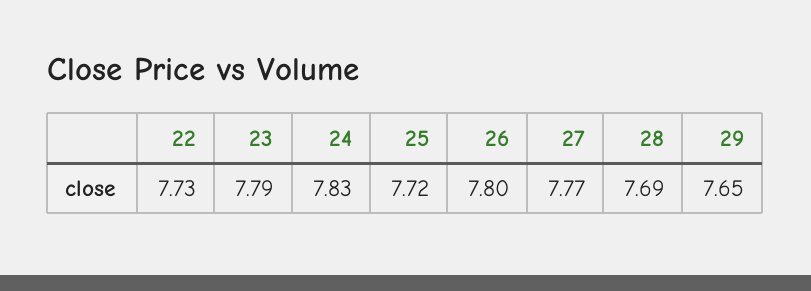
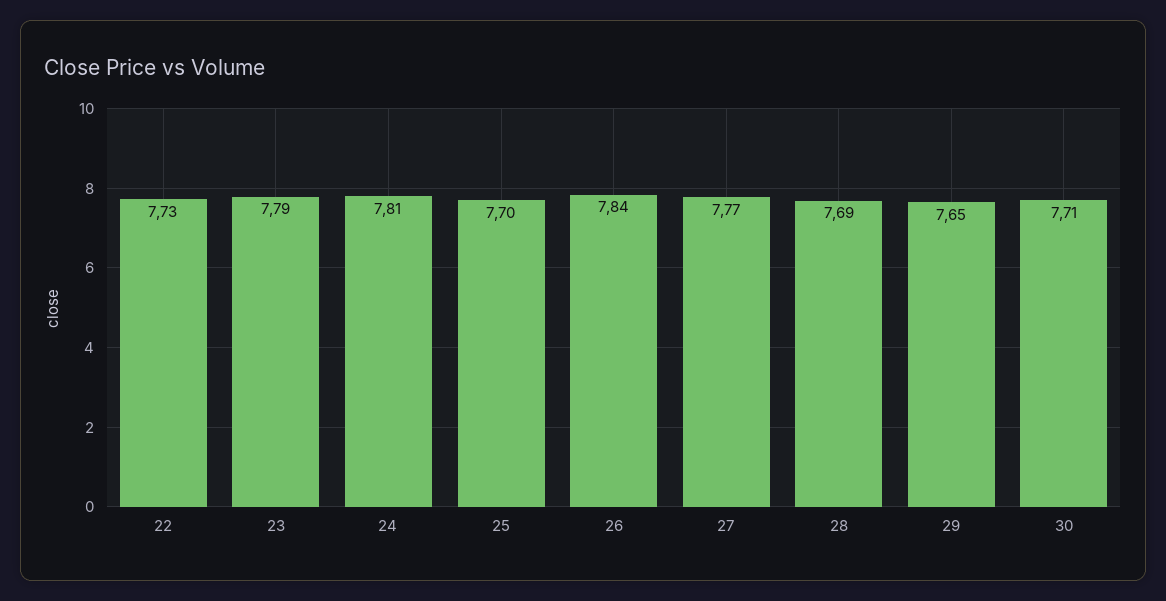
  {
    "22": 7.73,
    "23": 7.79,
-   "24": 7.83,
+   "24": 7.81,
-   "25": 7.72,
+   "25": 7.7,
-   "26": 7.8,
+   "26": 7.84,
    "27": 7.77,
    "28": 7.69,
-   "29": 7.65
+   "29": 7.65,
+   "30": 7.71
  }

